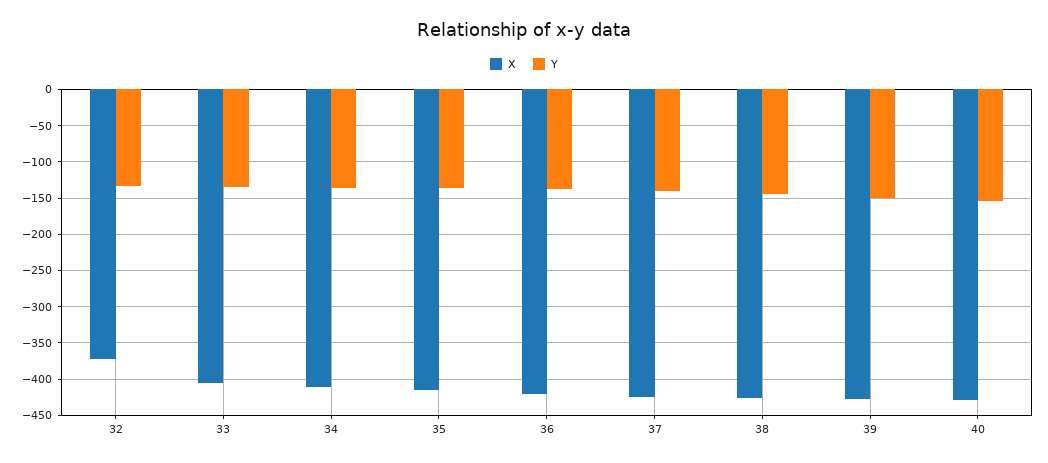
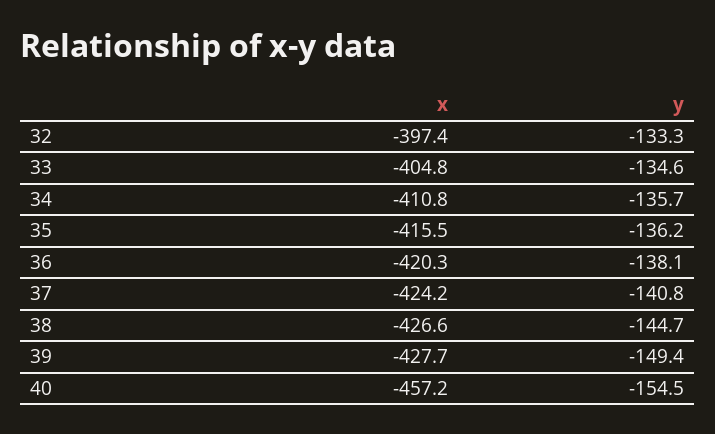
  {
    "X": {
-     "32": -370,
+     "32": -397.4,
      "33": -404.8,
      "34": -410.8,
      "35": -415.5,
      "36": -420.3,
      "37": -424.2,
      "38": -426.6,
      "39": -427.7,
-     "40": -430
+     "40": -457.2
    },
    "Y": {
      "32": -133.3,
      "33": -134.6,
      "34": -135.7,
      "35": -136.2,
      "36": -138.1,
      "37": -140.8,
      "38": -144.7,
      "39": -149.4,
      "40": -154.5
    }
  }

